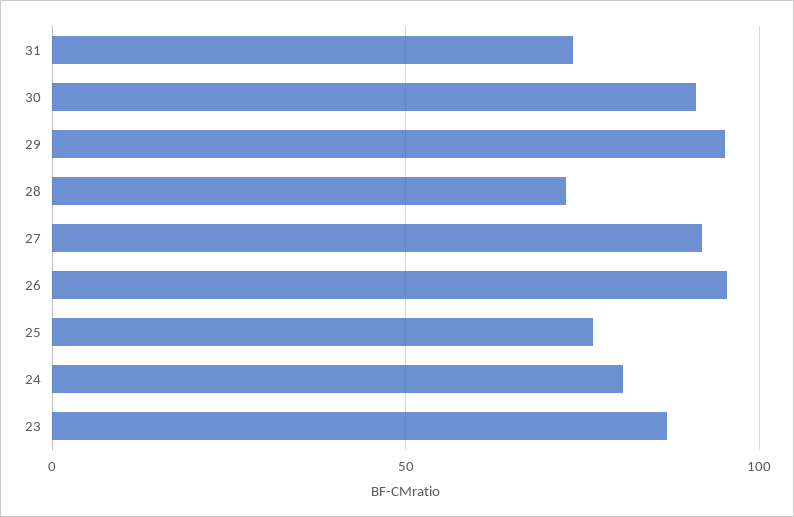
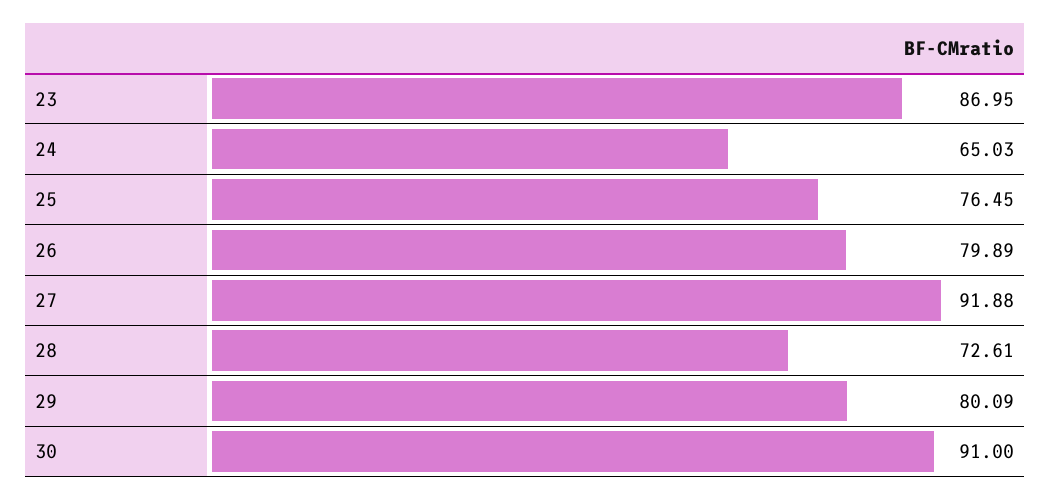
  {
-   "31": 75,
    "30": 91,
-   "29": 95,
+   "29": 80.09,
    "28": 72.61,
    "27": 91.88,
-   "26": 95,
+   "26": 79.89,
    "25": 76.45,
-   "24": 80,
+   "24": 65.03,
    "23": 86.95
  }

